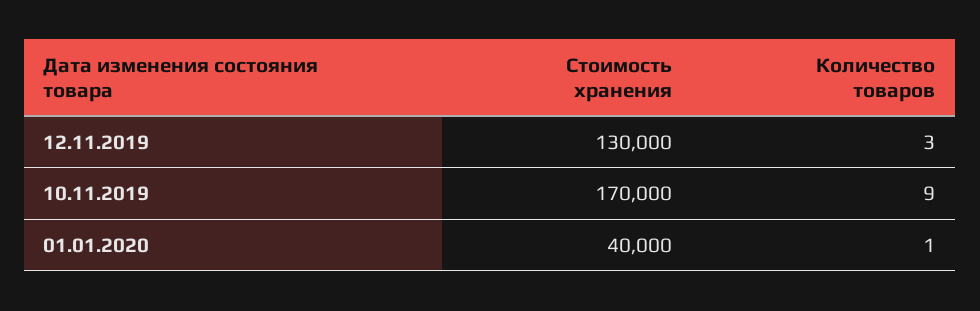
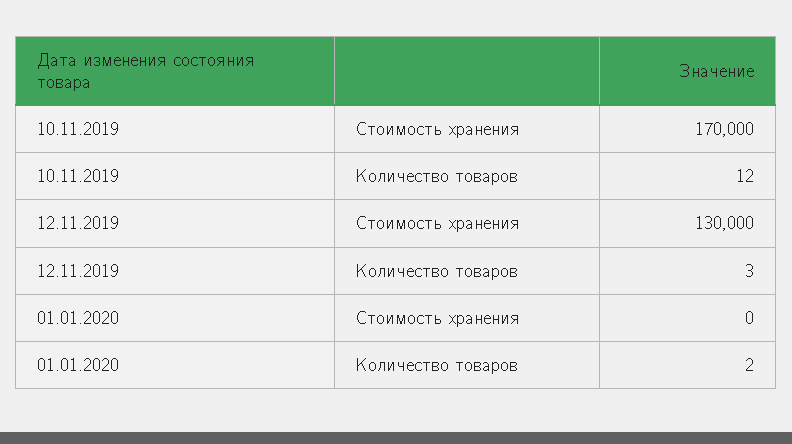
  {
    "Стоимость хранения": {
      "12.11.2019": 130000,
      "10.11.2019": 170000,
-     "01.01.2020": 40000
+     "01.01.2020": 0
    },
    "Количество товаров": {
      "12.11.2019": 3,
-     "10.11.2019": 9,
+     "10.11.2019": 12,
-     "01.01.2020": 1
+     "01.01.2020": 2
    }
  }

